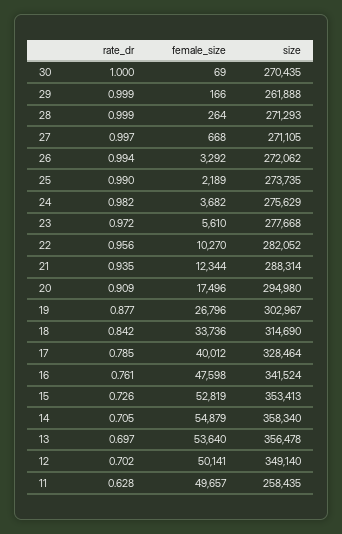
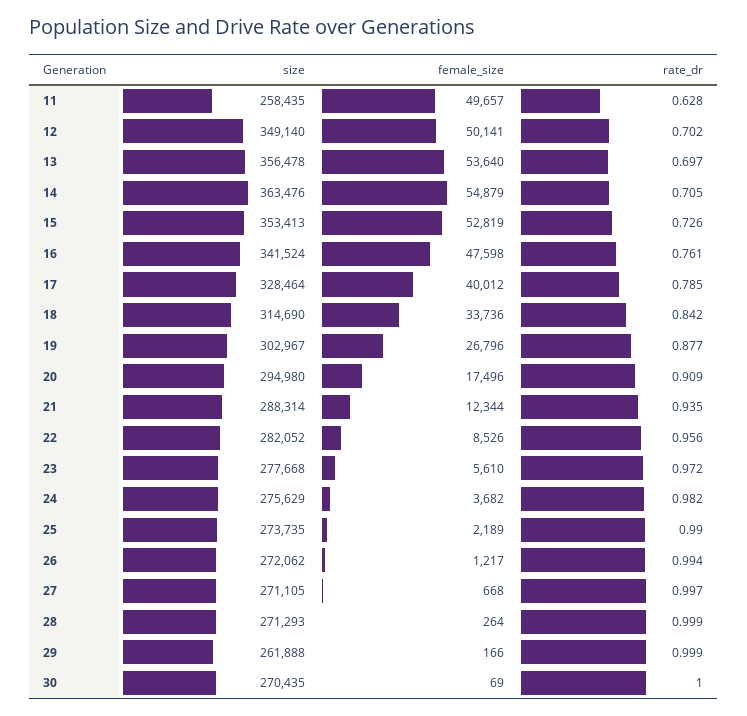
  {
    "rate_dr": {
      "30": 1,
      "29": 0.999,
      "28": 0.999,
      "27": 0.997,
      "26": 0.994,
      "25": 0.99,
      "24": 0.982,
      "23": 0.972,
      "22": 0.956,
      "21": 0.935,
      "20": 0.909,
      "19": 0.877,
      "18": 0.842,
      "17": 0.785,
      "16": 0.761,
      "15": 0.726,
      "14": 0.705,
      "13": 0.697,
      "12": 0.702,
      "11": 0.628
    },
    "female_size": {
      "30": 69,
      "29": 166,
      "28": 264,
      "27": 668,
-     "26": 3292,
+     "26": 1217,
      "25": 2189,
      "24": 3682,
      "23": 5610,
-     "22": 10270,
+     "22": 8526,
      "21": 12344,
      "20": 17496,
      "19": 26796,
      "18": 33736,
      "17": 40012,
      "16": 47598,
      "15": 52819,
      "14": 54879,
      "13": 53640,
      "12": 50141,
      "11": 49657
    },
    "size": {
      "30": 270435,
      "29": 261888,
      "28": 271293,
      "27": 271105,
      "26": 272062,
      "25": 273735,
      "24": 275629,
      "23": 277668,
      "22": 282052,
      "21": 288314,
      "20": 294980,
      "19": 302967,
      "18": 314690,
      "17": 328464,
      "16": 341524,
      "15": 353413,
-     "14": 358340,
+     "14": 363476,
      "13": 356478,
      "12": 349140,
      "11": 258435
    }
  }

